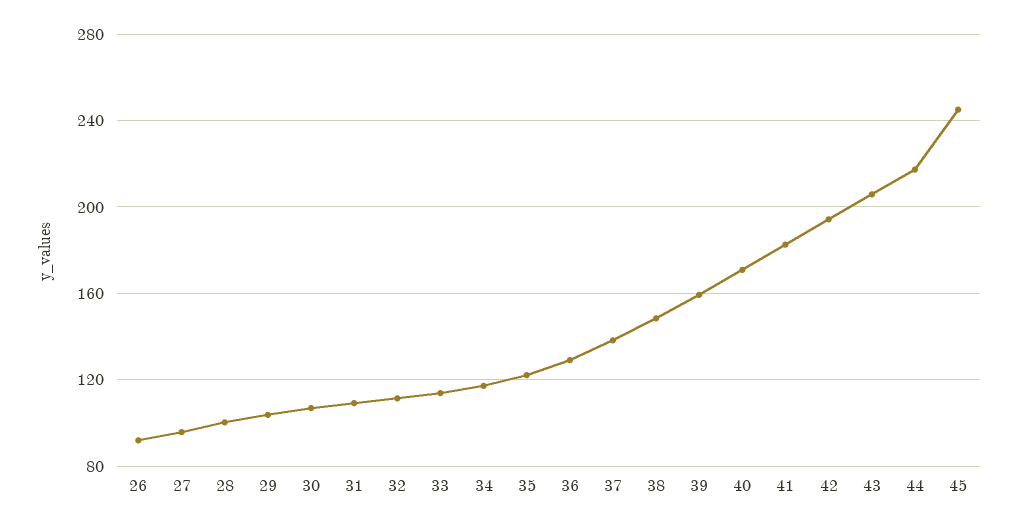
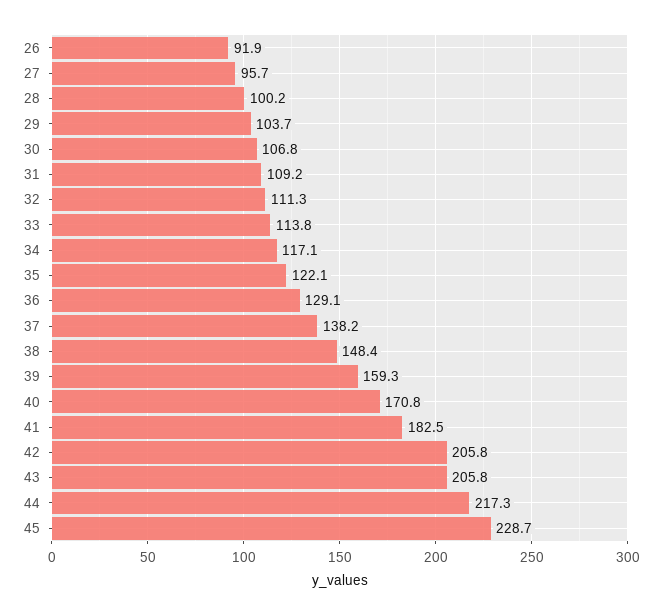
  {
    "26": 91.9,
    "27": 95.7,
    "28": 100.2,
    "29": 103.7,
    "30": 106.8,
    "31": 109.2,
    "32": 111.3,
    "33": 113.8,
    "34": 117.1,
    "35": 122.1,
    "36": 129.1,
    "37": 138.2,
    "38": 148.4,
    "39": 159.3,
    "40": 170.8,
    "41": 182.5,
-   "42": 195,
+   "42": 205.8,
    "43": 205.8,
    "44": 217.3,
-   "45": 245
+   "45": 228.7
  }

